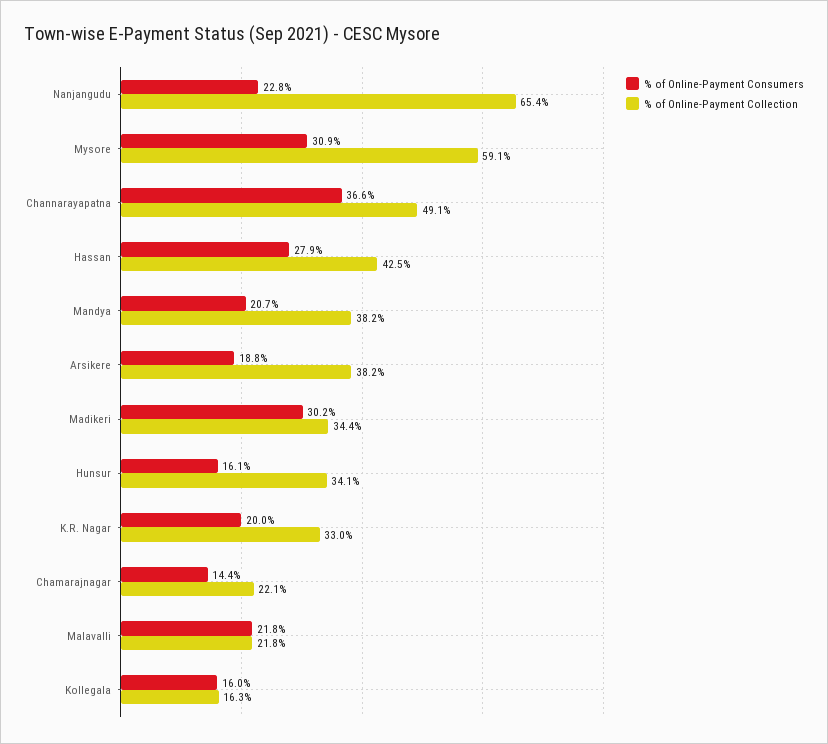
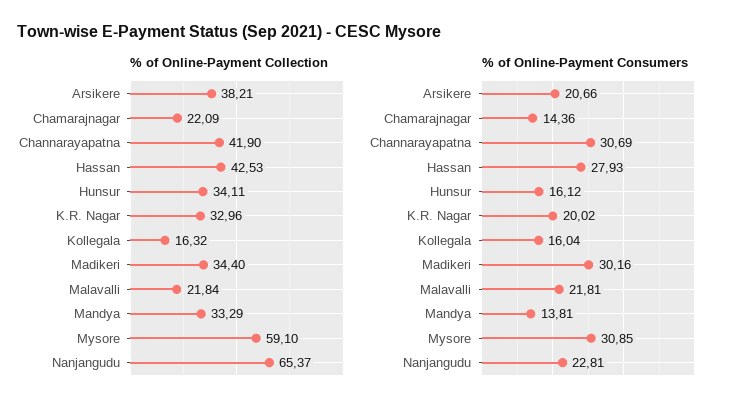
  {
    "% of Online-Payment Consumers": {
      "Nanjangudu": 22.81,
      "Mysore": 30.85,
-     "Channarayapatna": 36.6,
+     "Channarayapatna": 30.69,
      "Hassan": 27.93,
-     "Mandya": 20.7,
+     "Mandya": 13.81,
-     "Arsikere": 18.8,
+     "Arsikere": 20.66,
      "Madikeri": 30.16,
      "Hunsur": 16.12,
      "K.R. Nagar": 20.02,
      "Chamarajnagar": 14.36,
      "Malavalli": 21.81,
      "Kollegala": 16.04
    },
    "% of Online-Payment Collection": {
      "Nanjangudu": 65.37,
      "Mysore": 59.1,
-     "Channarayapatna": 49.1,
+     "Channarayapatna": 41.9,
      "Hassan": 42.53,
-     "Mandya": 38.2,
+     "Mandya": 33.29,
      "Arsikere": 38.21,
      "Madikeri": 34.4,
      "Hunsur": 34.11,
      "K.R. Nagar": 32.96,
      "Chamarajnagar": 22.09,
      "Malavalli": 21.84,
      "Kollegala": 16.32
    }
  }

